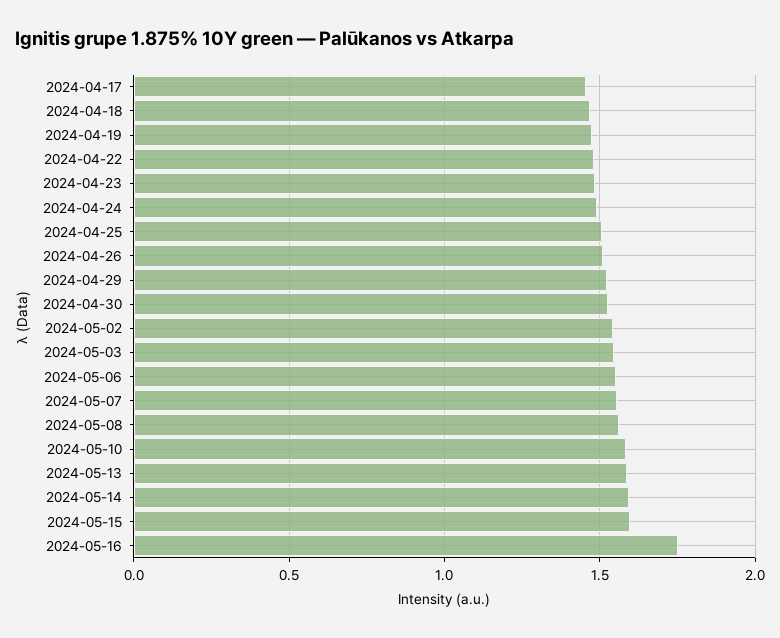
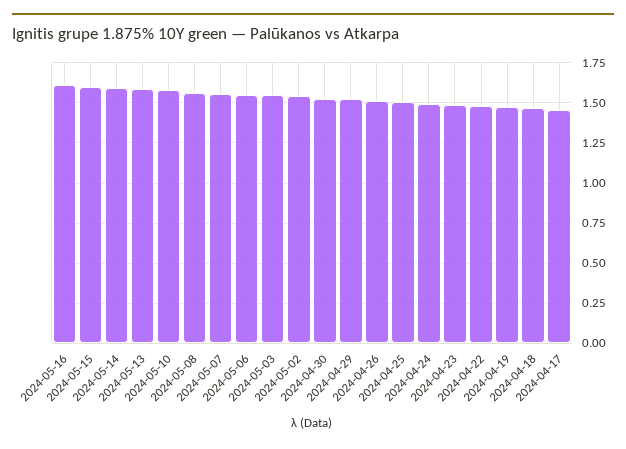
  {
    "2024-04-17": 1.45,
    "2024-04-18": 1.45,
    "2024-04-19": 1.5,
    "2024-04-22": 1.5,
    "2024-04-23": 1.5,
    "2024-04-24": 1.5,
    "2024-04-25": 1.5,
    "2024-04-26": 1.5,
    "2024-04-29": 1.5,
    "2024-04-30": 1.55,
    "2024-05-02": 1.55,
    "2024-05-03": 1.55,
    "2024-05-06": 1.55,
    "2024-05-07": 1.55,
    "2024-05-08": 1.55,
    "2024-05-10": 1.6,
    "2024-05-13": 1.6,
    "2024-05-14": 1.6,
    "2024-05-15": 1.6,
-   "2024-05-16": 1.75
+   "2024-05-16": 1.6
  }

